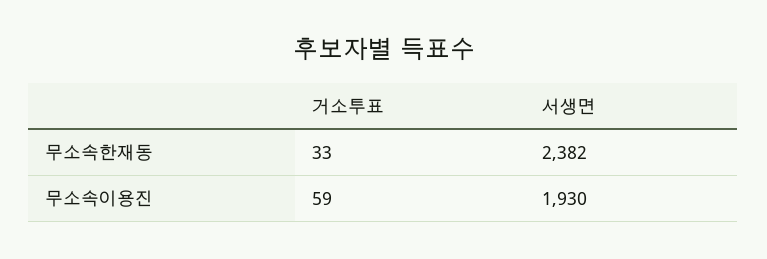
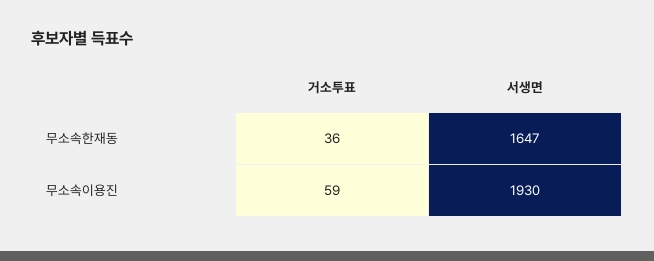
  {
    "거소투표": {
-     "무소속한재동": 33,
+     "무소속한재동": 36,
      "무소속이용진": 59
    },
    "서생면": {
-     "무소속한재동": 2382,
+     "무소속한재동": 1647,
      "무소속이용진": 1930
    }
  }

